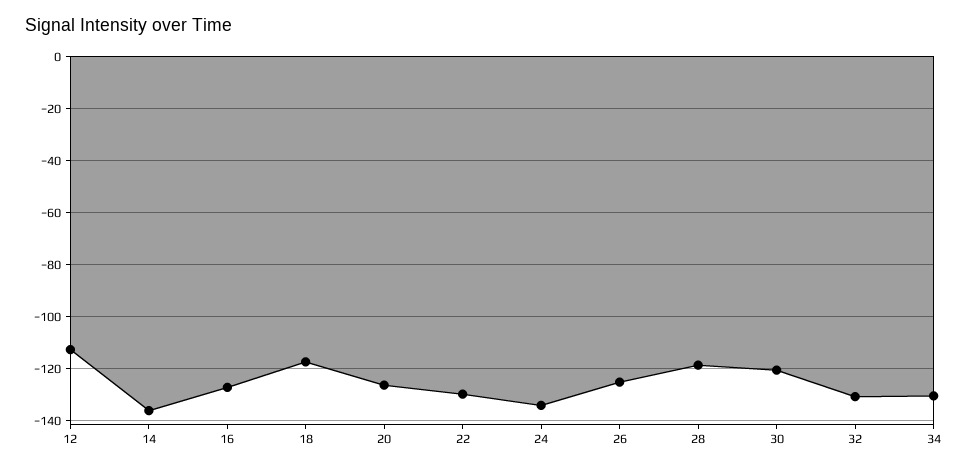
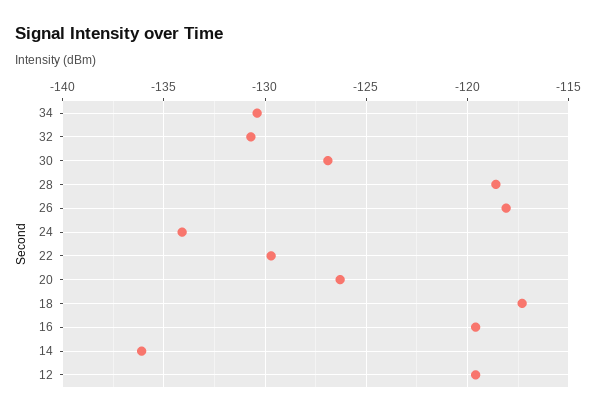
  {
-   "12": -112.5,
+   "12": -119.5,
    "14": -136,
-   "16": -127.5,
+   "16": -119.5,
    "18": -117.5,
    "20": -126.5,
    "22": -129.5,
    "24": -134,
-   "26": -125,
+   "26": -118,
    "28": -118.5,
-   "30": -120,
+   "30": -127,
    "32": -130.5,
    "34": -130.5
  }

